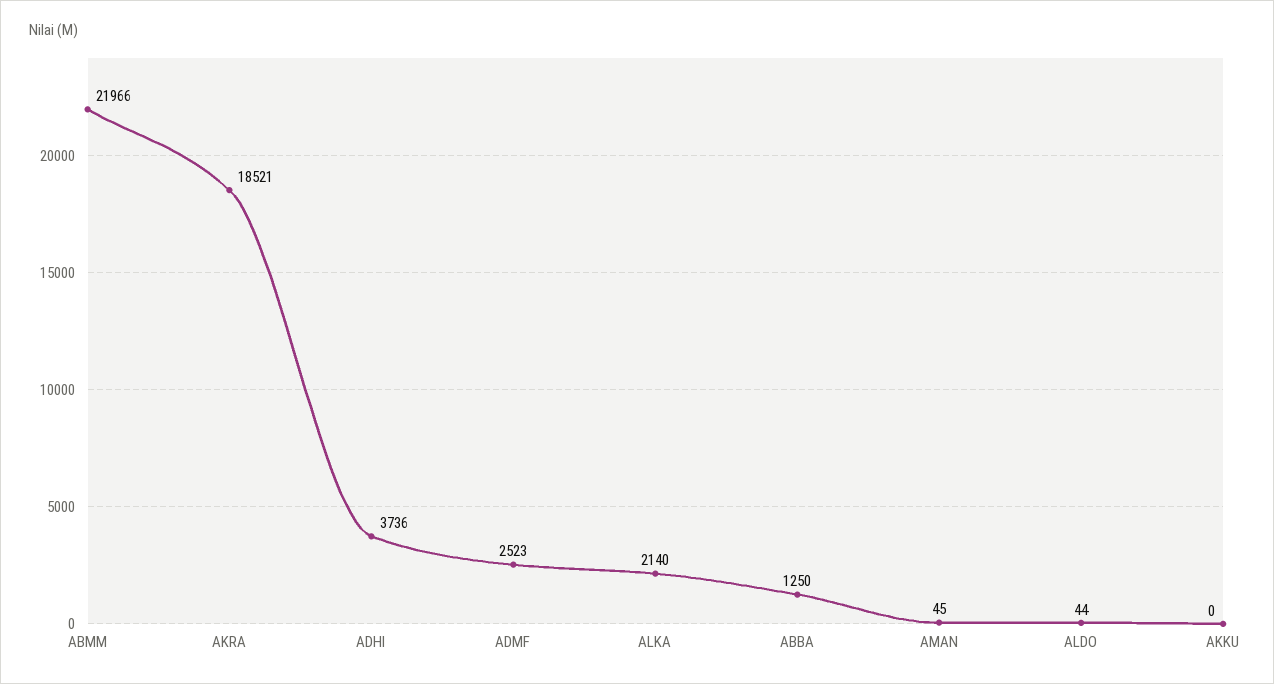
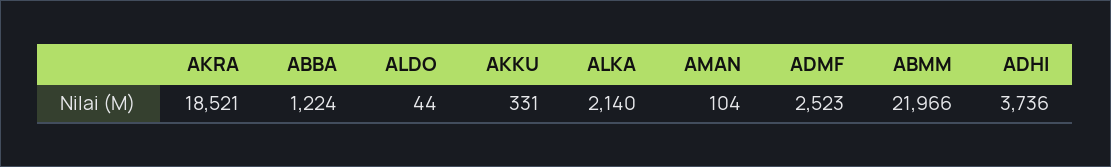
  {
    "ABMM": 21966,
    "AKRA": 18521,
    "ADHI": 3736,
    "ADMF": 2523,
    "ALKA": 2140,
-   "ABBA": 1250,
+   "ABBA": 1224,
-   "AMAN": 45,
+   "AMAN": 104,
    "ALDO": 44,
-   "AKKU": 0
+   "AKKU": 331
  }

